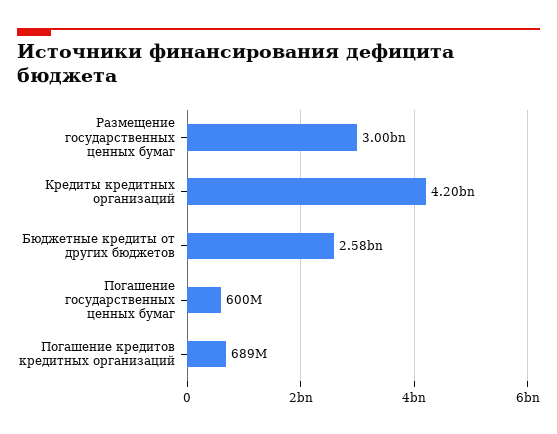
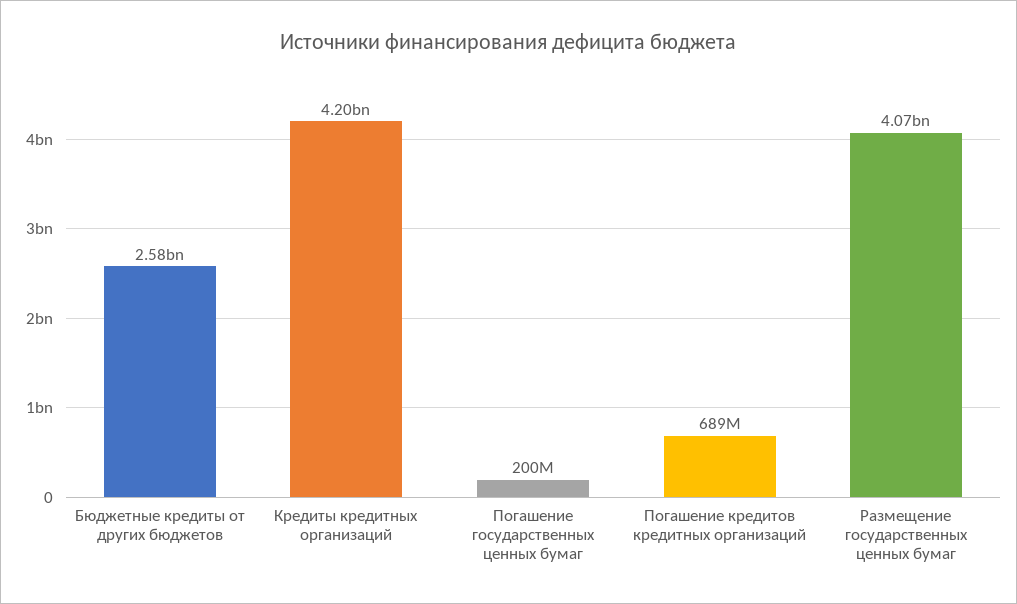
  {
-   "Размещение государственных ценных бумаг": 3000000000,
+   "Размещение государственных ценных бумаг": 4070000000,
    "Кредиты кредитных организаций": 4200000000,
    "Бюджетные кредиты от других бюджетов": 2580000000,
-   "Погашение государственных ценных бумаг": 600000000,
+   "Погашение государственных ценных бумаг": 200000000,
    "Погашение кредитов кредитных организаций": 689000000
  }

